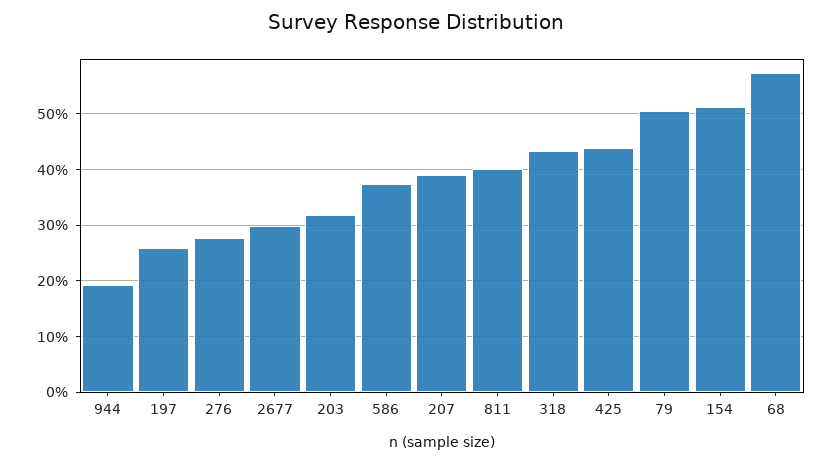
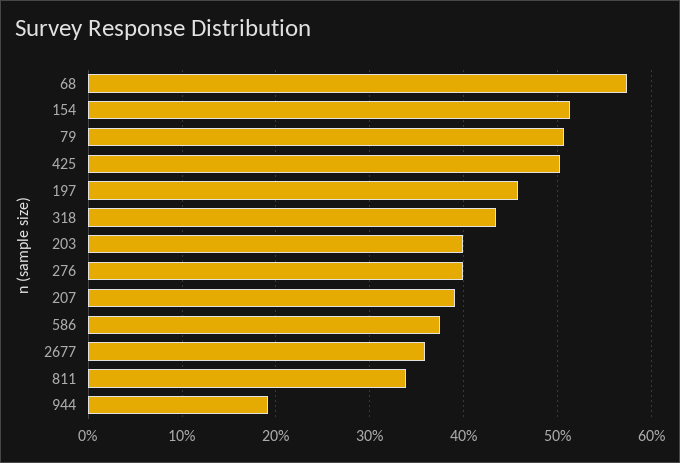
  {
    "944": 19,
-   "197": 26,
+   "197": 46,
-   "276": 28,
+   "276": 40,
-   "2677": 30,
+   "2677": 36,
-   "203": 32,
+   "203": 40,
    "586": 37,
    "207": 39,
-   "811": 40,
+   "811": 34,
    "318": 43,
-   "425": 44,
+   "425": 50,
    "79": 51,
    "154": 51,
    "68": 57
  }

